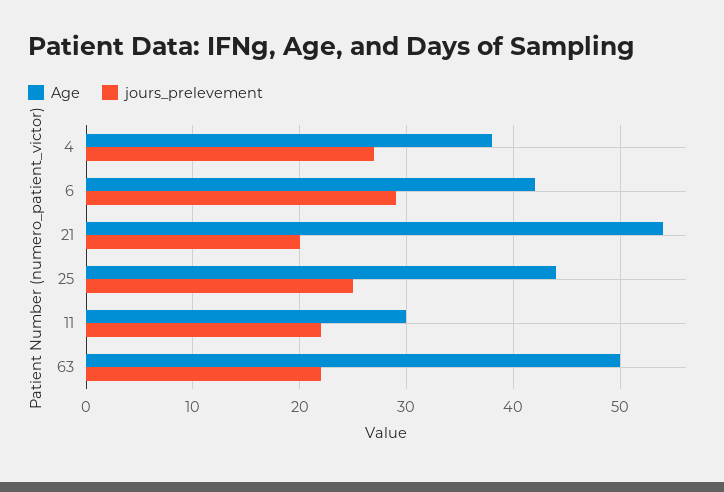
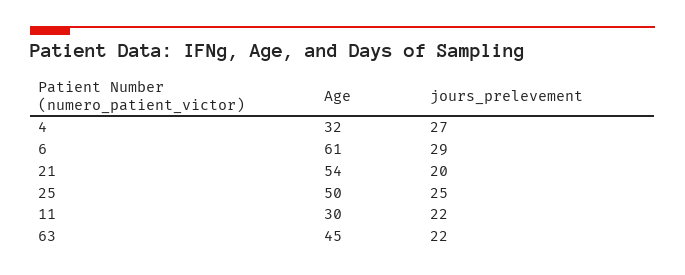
  {
    "Age": {
-     "4": 38,
+     "4": 32,
-     "6": 42,
+     "6": 61,
      "21": 54,
-     "25": 44,
+     "25": 50,
      "11": 30,
-     "63": 50
+     "63": 45
    },
    "jours_prelevement": {
      "4": 27,
      "6": 29,
      "21": 20,
      "25": 25,
      "11": 22,
      "63": 22
    }
  }

